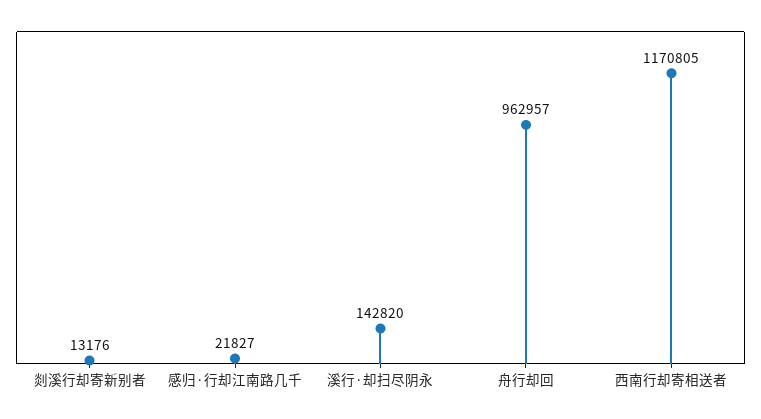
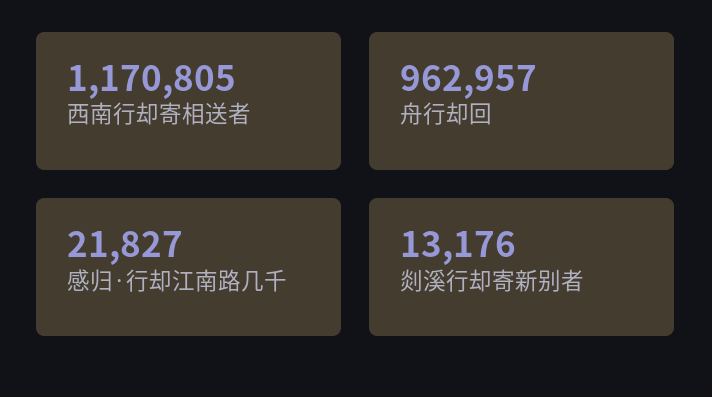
  {
    "剡溪行却寄新别者": 13176,
    "感归·行却江南路几千": 21827,
-   "溪行·却扫尽阴永": 142820,
    "舟行却回": 962957,
    "西南行却寄相送者": 1170805
  }

